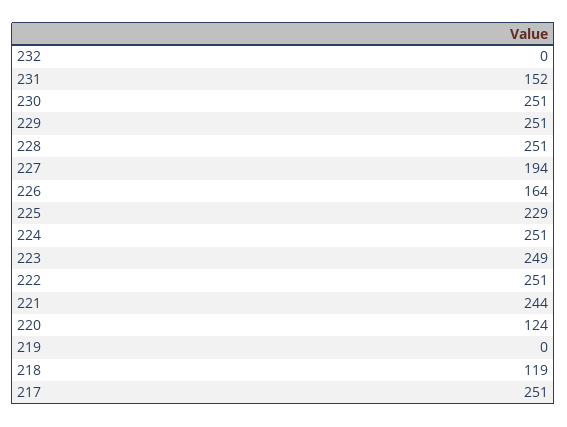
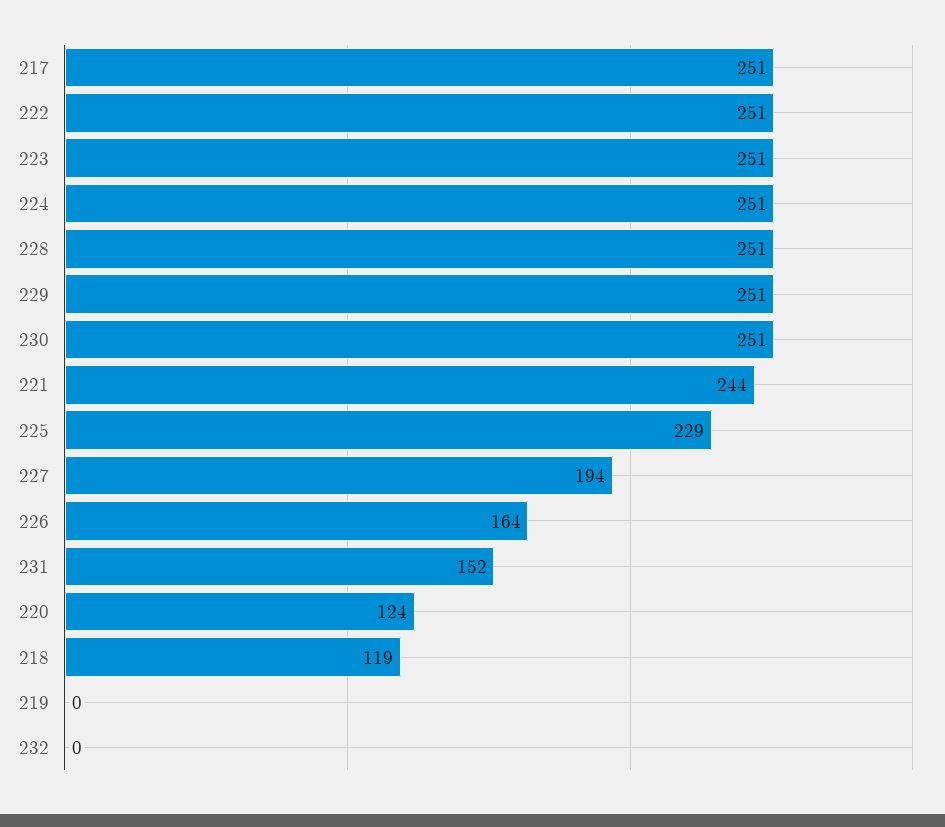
  {
    "232": 0,
    "231": 152,
    "230": 251,
    "229": 251,
    "228": 251,
    "227": 194,
    "226": 164,
    "225": 229,
    "224": 251,
-   "223": 249,
+   "223": 251,
    "222": 251,
    "221": 244,
    "220": 124,
    "219": 0,
    "218": 119,
    "217": 251
  }

